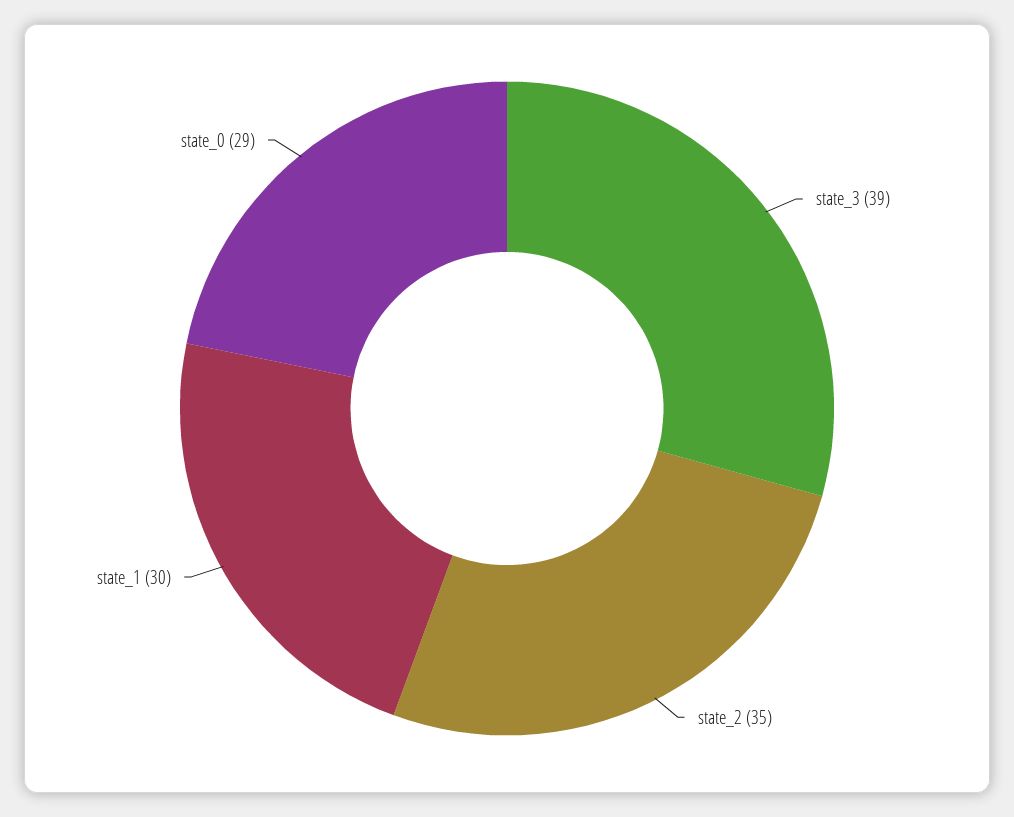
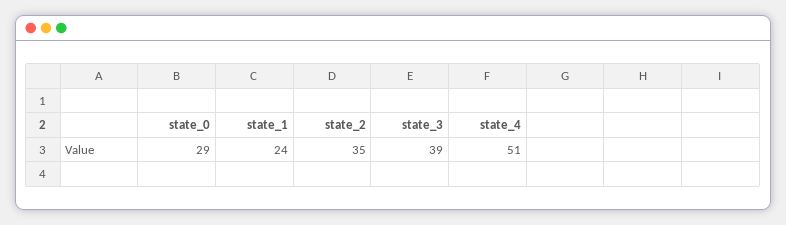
  {
    "state_3": 39,
    "state_2": 35,
-   "state_1": 30,
+   "state_1": 24,
-   "state_0": 29
+   "state_0": 29,
+   "state_4": 51
  }

